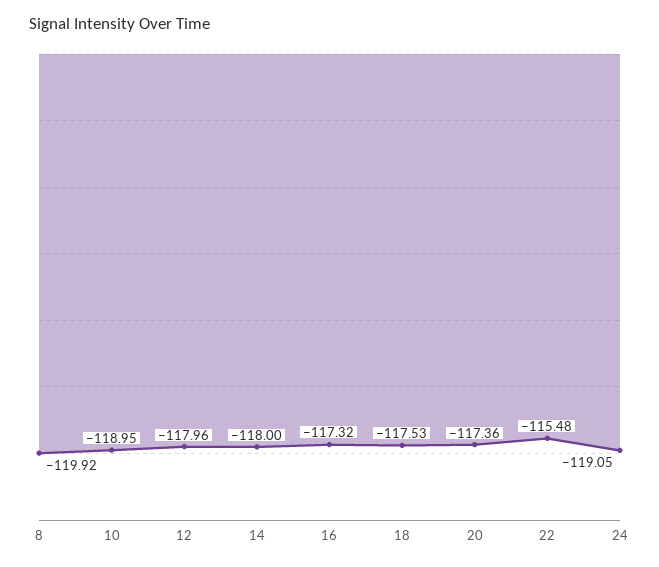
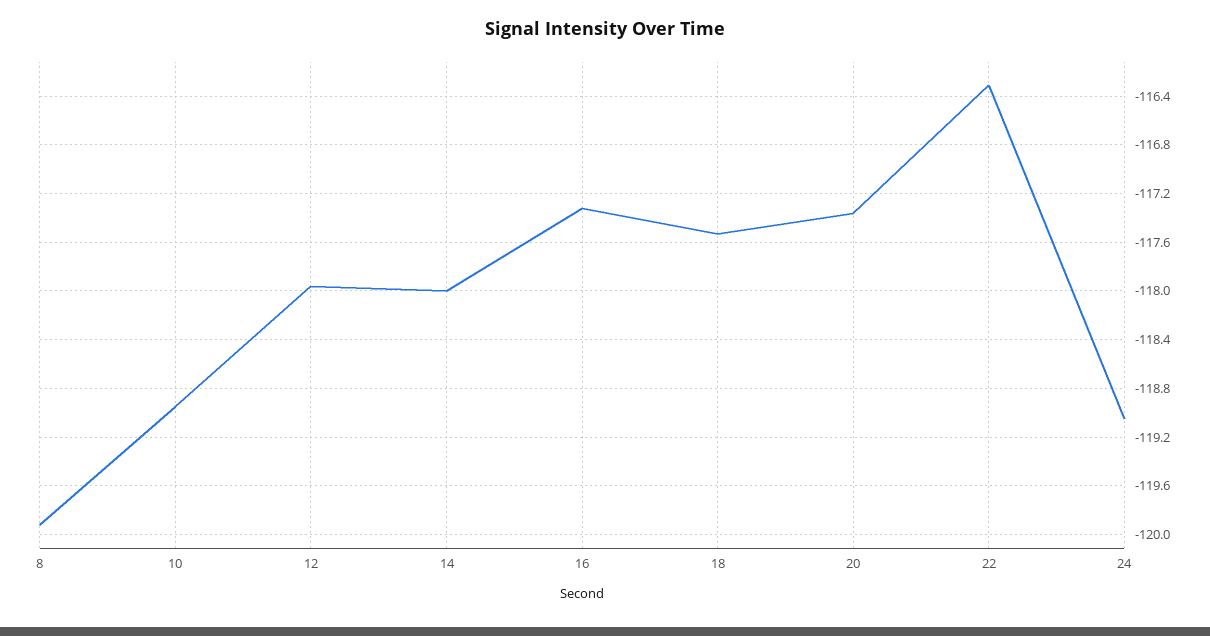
  {
    "8": -119.92,
    "10": -118.95,
    "12": -117.96,
    "14": -118,
    "16": -117.32,
    "18": -117.53,
    "20": -117.36,
-   "22": -115.48,
+   "22": -116.3,
    "24": -119.05
  }

